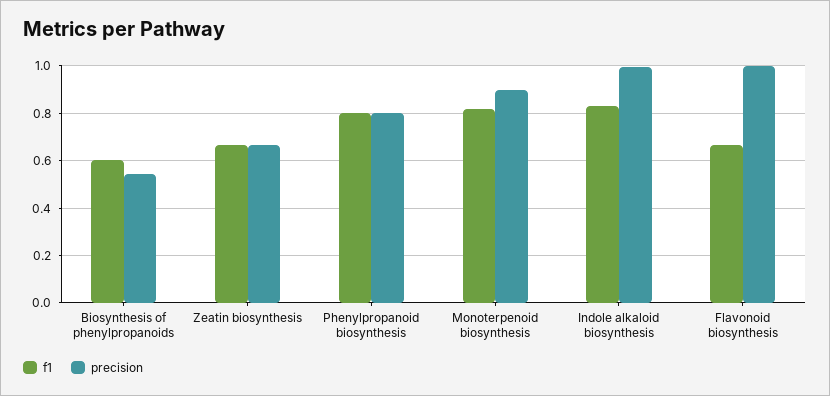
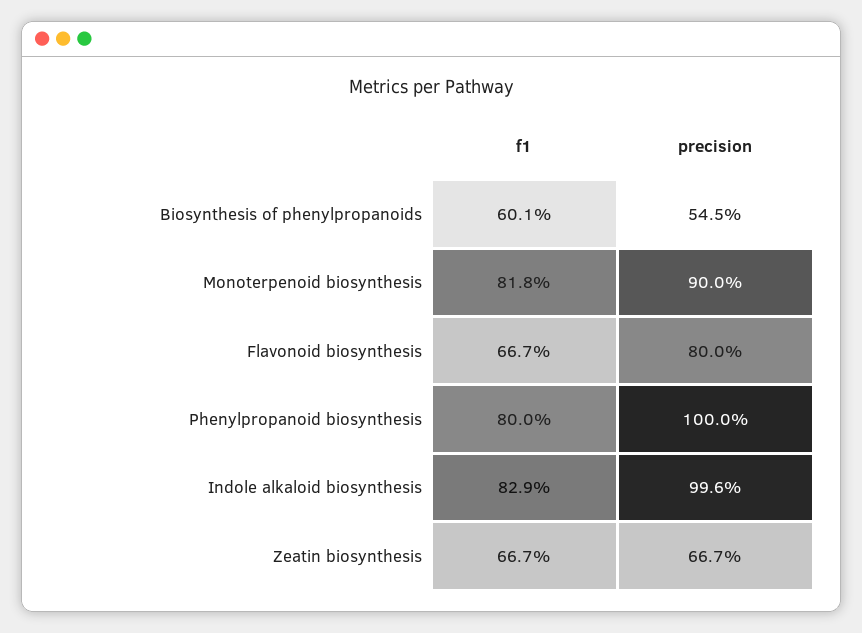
  {
    "f1": {
      "Biosynthesis of phenylpropanoids": 0.601,
      "Zeatin biosynthesis": 0.667,
      "Phenylpropanoid biosynthesis": 0.8,
      "Monoterpenoid biosynthesis": 0.818,
      "Indole alkaloid biosynthesis": 0.829,
      "Flavonoid biosynthesis": 0.667
    },
    "precision": {
      "Biosynthesis of phenylpropanoids": 0.545,
      "Zeatin biosynthesis": 0.667,
-     "Phenylpropanoid biosynthesis": 0.8,
+     "Phenylpropanoid biosynthesis": 1,
      "Monoterpenoid biosynthesis": 0.9,
      "Indole alkaloid biosynthesis": 0.996,
-     "Flavonoid biosynthesis": 1
+     "Flavonoid biosynthesis": 0.8
    }
  }

